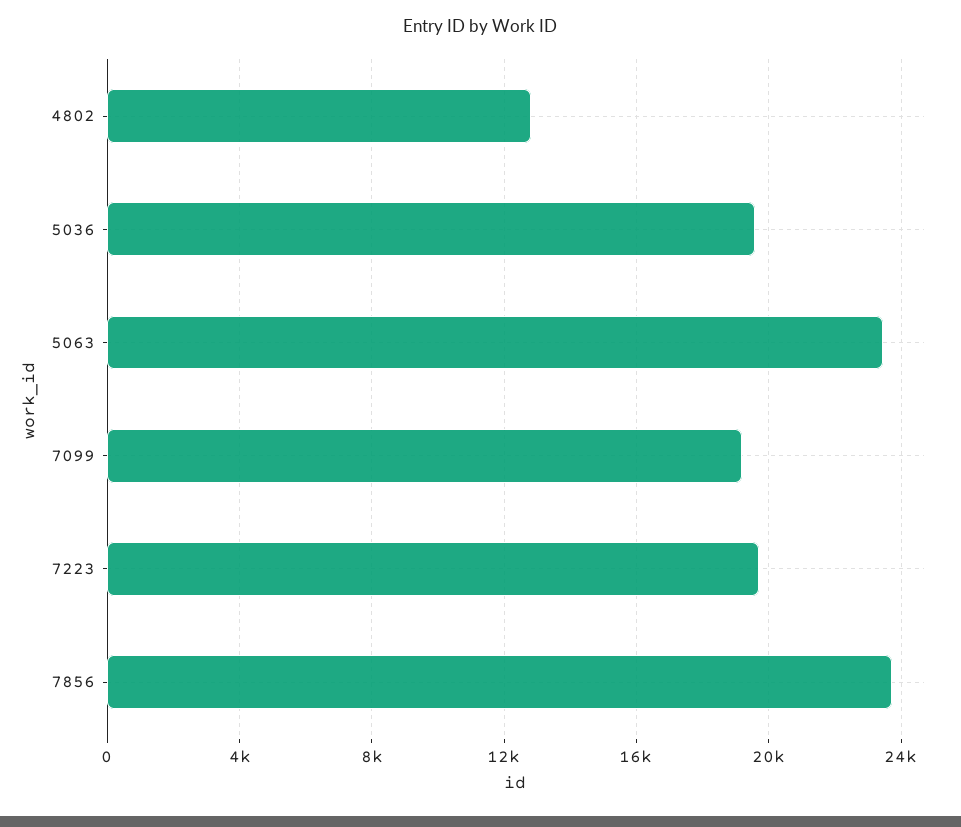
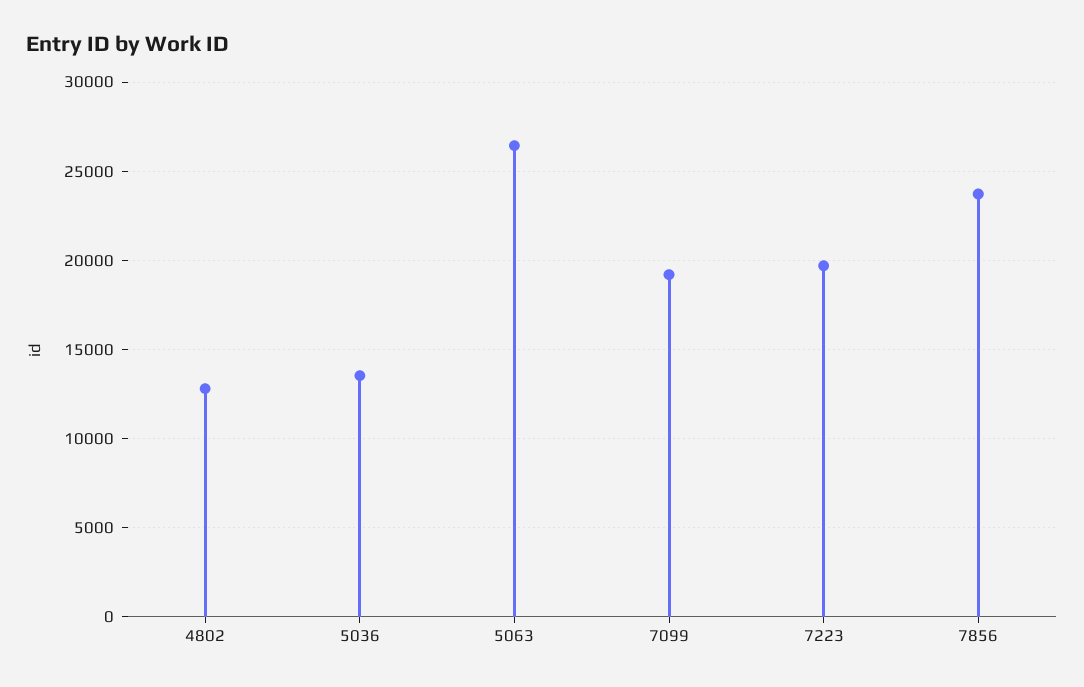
  {
    "4802": 13000,
-   "5036": 19500,
+   "5036": 13500,
-   "5063": 23500,
+   "5063": 26500,
    "7099": 19000,
    "7223": 19500,
    "7856": 23500
  }

